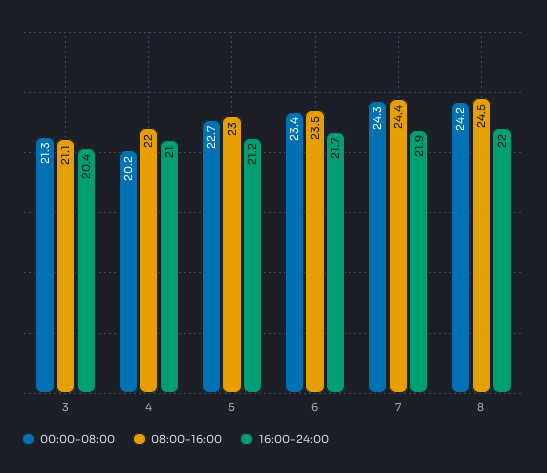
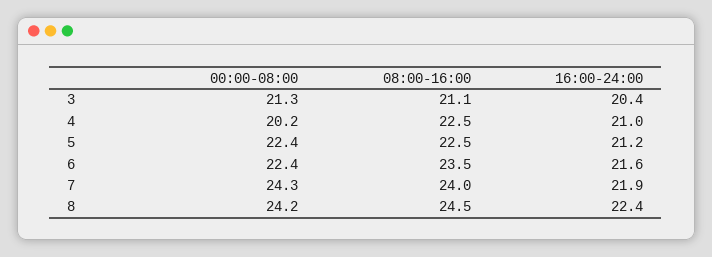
  {
    "00:00-08:00": {
      "3": 21.3,
      "4": 20.2,
-     "5": 22.7,
+     "5": 22.4,
-     "6": 23.4,
+     "6": 22.4,
      "7": 24.3,
      "8": 24.2
    },
    "08:00-16:00": {
      "3": 21.1,
-     "4": 22,
+     "4": 22.5,
-     "5": 23,
+     "5": 22.5,
      "6": 23.5,
-     "7": 24.4,
+     "7": 24,
      "8": 24.5
    },
    "16:00-24:00": {
      "3": 20.4,
      "4": 21,
      "5": 21.2,
-     "6": 21.7,
+     "6": 21.6,
      "7": 21.9,
-     "8": 22
+     "8": 22.4
    }
  }

